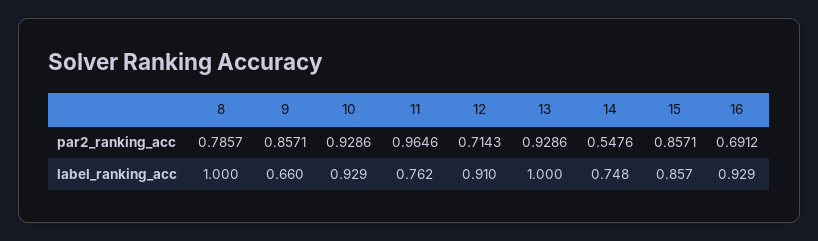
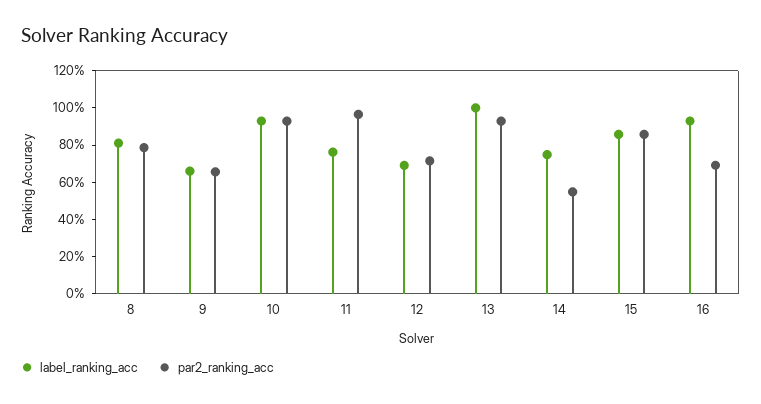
  {
    "par2_ranking_acc": {
      "8": 0.7857,
-     "9": 0.8571,
+     "9": 0.65,
      "10": 0.9286,
      "11": 0.9646,
      "12": 0.7143,
      "13": 0.9286,
      "14": 0.5476,
      "15": 0.8571,
      "16": 0.6912
    },
    "label_ranking_acc": {
-     "8": 1,
+     "8": 0.8,
      "9": 0.66,
      "10": 0.929,
      "11": 0.762,
-     "12": 0.91,
+     "12": 0.7,
      "13": 1,
      "14": 0.748,
      "15": 0.857,
      "16": 0.929
    }
  }

